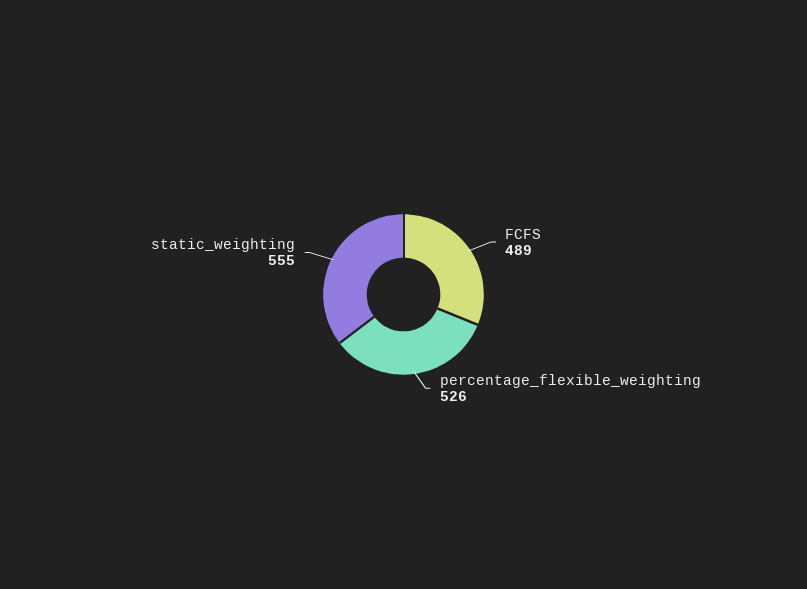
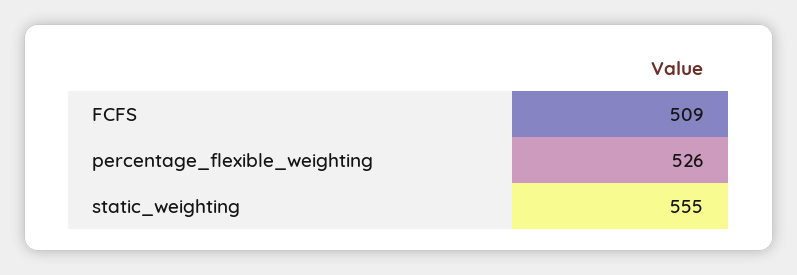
  {
-   "FCFS": 489,
+   "FCFS": 509,
    "percentage_flexible_weighting": 526,
    "static_weighting": 555
  }

